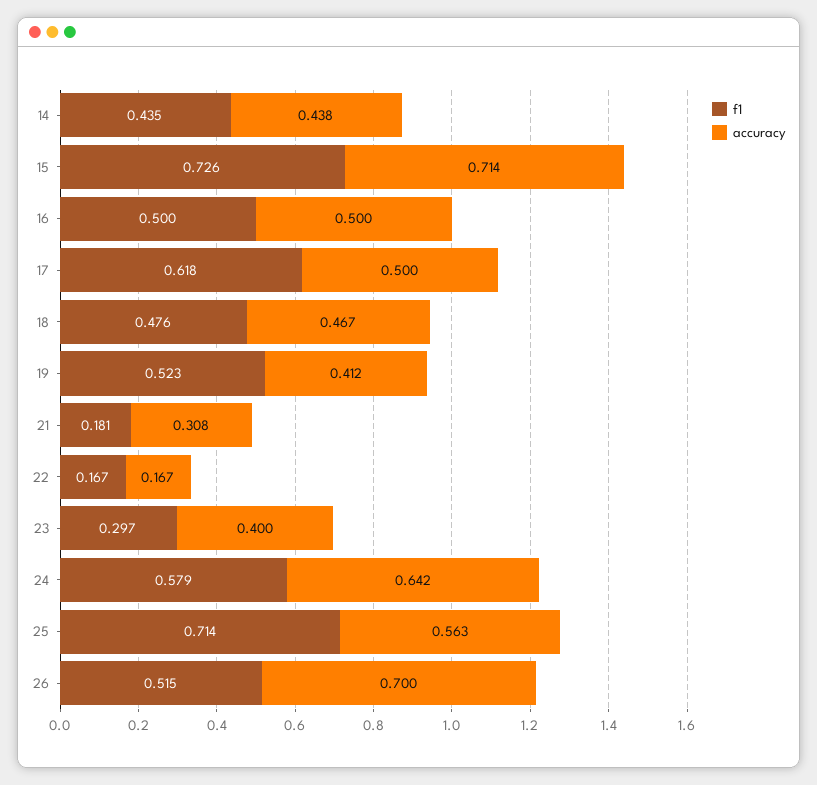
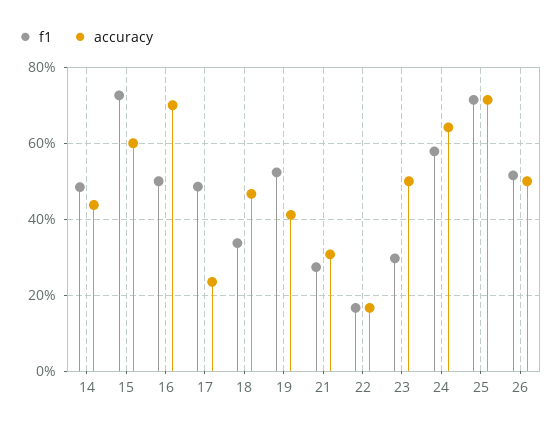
  {
    "f1": {
-     "14": 0.435,
+     "14": 0.48,
      "15": 0.726,
      "16": 0.5,
-     "17": 0.618,
+     "17": 0.48,
-     "18": 0.476,
+     "18": 0.34,
      "19": 0.523,
-     "21": 0.181,
+     "21": 0.28,
      "22": 0.167,
      "23": 0.297,
      "24": 0.579,
      "25": 0.714,
      "26": 0.515
    },
    "accuracy": {
      "14": 0.438,
-     "15": 0.714,
+     "15": 0.6,
-     "16": 0.5,
+     "16": 0.7,
-     "17": 0.5,
+     "17": 0.24,
      "18": 0.467,
      "19": 0.412,
      "21": 0.308,
      "22": 0.167,
-     "23": 0.4,
+     "23": 0.5,
      "24": 0.642,
-     "25": 0.563,
+     "25": 0.72,
-     "26": 0.7
+     "26": 0.5
    }
  }

